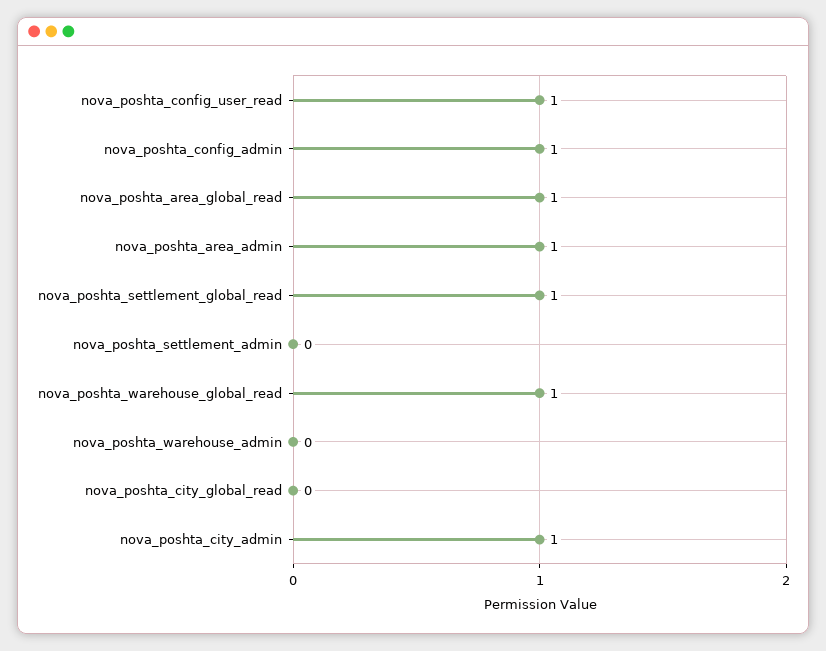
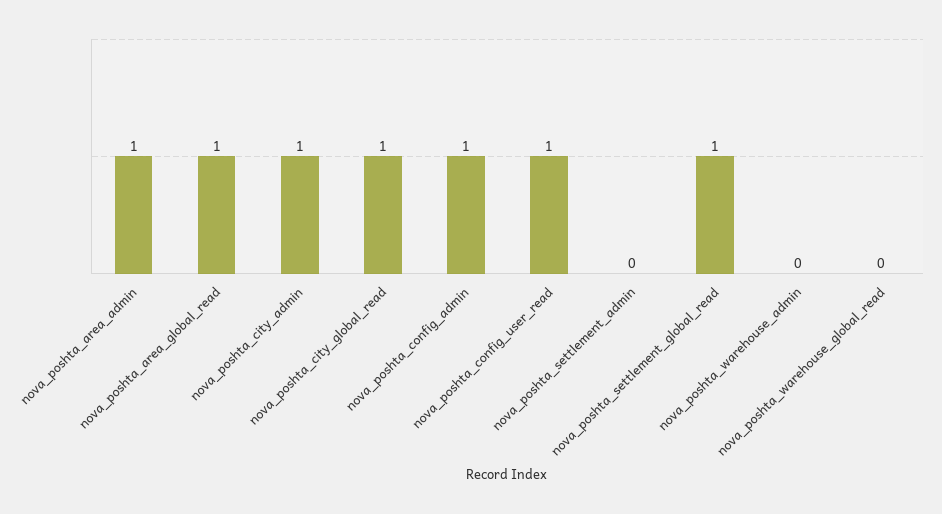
  {
    "nova_poshta_config_user_read": 1,
    "nova_poshta_config_admin": 1,
    "nova_poshta_area_global_read": 1,
    "nova_poshta_area_admin": 1,
    "nova_poshta_settlement_global_read": 1,
    "nova_poshta_settlement_admin": 0,
-   "nova_poshta_warehouse_global_read": 1,
+   "nova_poshta_warehouse_global_read": 0,
    "nova_poshta_warehouse_admin": 0,
-   "nova_poshta_city_global_read": 0,
+   "nova_poshta_city_global_read": 1,
    "nova_poshta_city_admin": 1
  }

